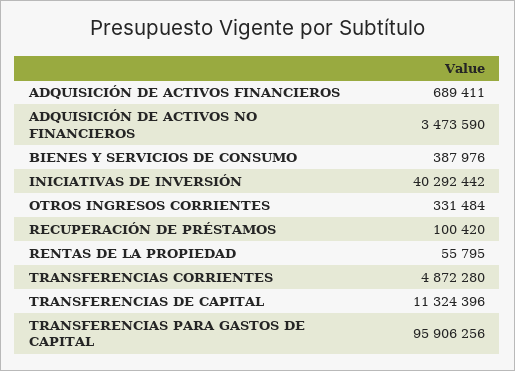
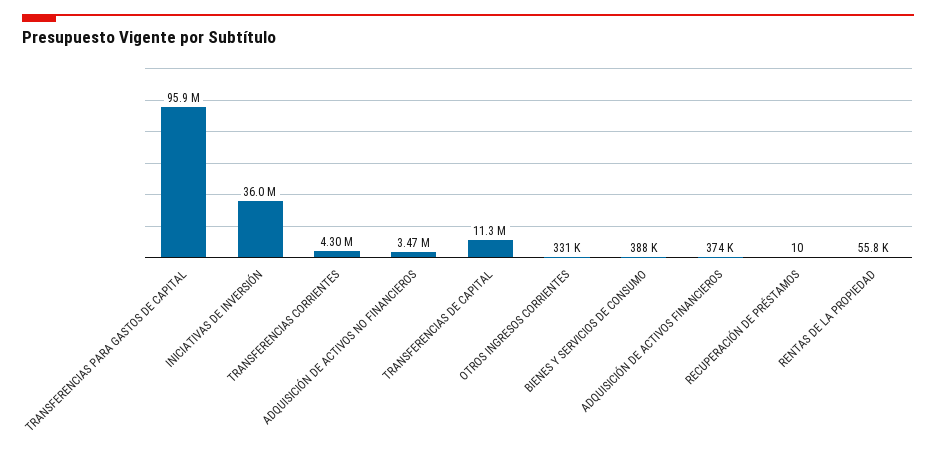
  {
-   "ADQUISICIÓN DE ACTIVOS FINANCIEROS": 689411,
+   "ADQUISICIÓN DE ACTIVOS FINANCIEROS": 374000,
    "ADQUISICIÓN DE ACTIVOS NO FINANCIEROS": 3473590,
    "BIENES Y SERVICIOS DE CONSUMO": 387976,
-   "INICIATIVAS DE INVERSIÓN": 40292442,
+   "INICIATIVAS DE INVERSIÓN": 36000000,
    "OTROS INGRESOS CORRIENTES": 331484,
-   "RECUPERACIÓN DE PRÉSTAMOS": 100420,
+   "RECUPERACIÓN DE PRÉSTAMOS": 10,
    "RENTAS DE LA PROPIEDAD": 55795,
-   "TRANSFERENCIAS CORRIENTES": 4872280,
+   "TRANSFERENCIAS CORRIENTES": 4300000,
    "TRANSFERENCIAS DE CAPITAL": 11324396,
    "TRANSFERENCIAS PARA GASTOS DE CAPITAL": 95906256
  }

